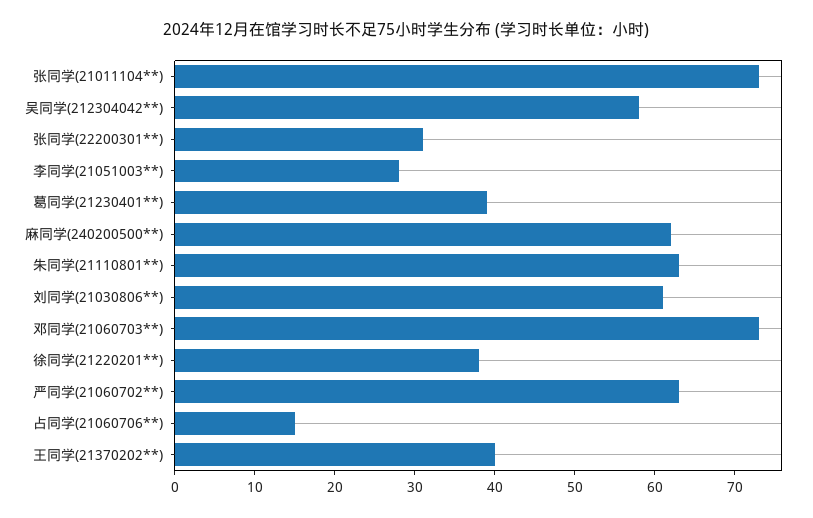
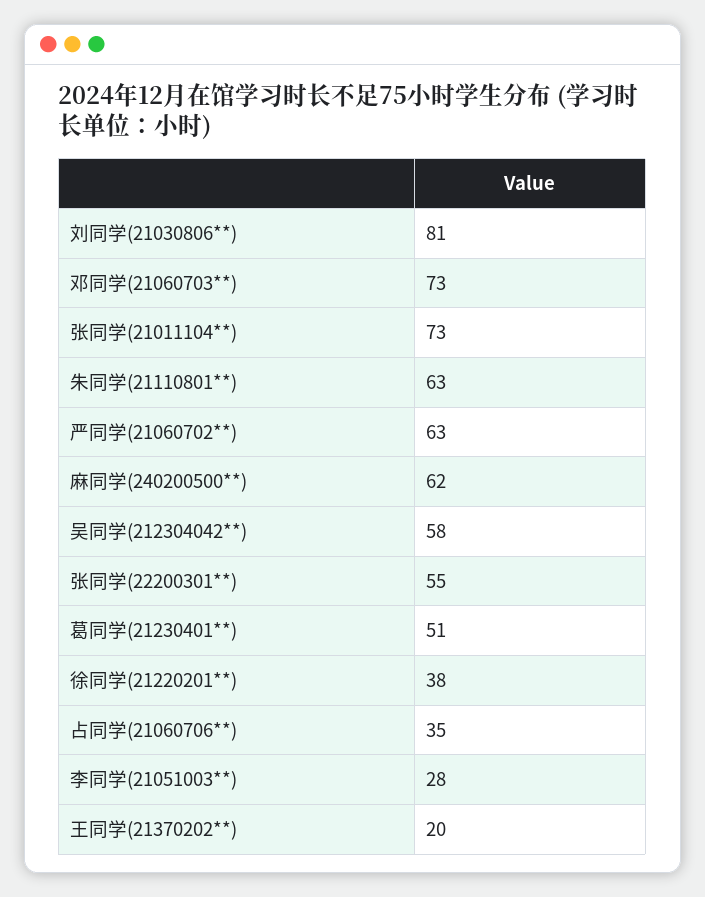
  {
    "张同学(21011104**)": 73,
    "吴同学(212304042**)": 58,
-   "张同学(22200301**)": 30,
+   "张同学(22200301**)": 55,
    "李同学(21051003**)": 28,
-   "葛同学(21230401**)": 40,
+   "葛同学(21230401**)": 51,
    "麻同学(240200500**)": 62,
    "朱同学(21110801**)": 63,
-   "刘同学(21030806**)": 60,
+   "刘同学(21030806**)": 81,
    "邓同学(21060703**)": 73,
    "徐同学(21220201**)": 38,
    "严同学(21060702**)": 63,
-   "占同学(21060706**)": 15,
+   "占同学(21060706**)": 35,
-   "王同学(21370202**)": 40
+   "王同学(21370202**)": 20
  }

